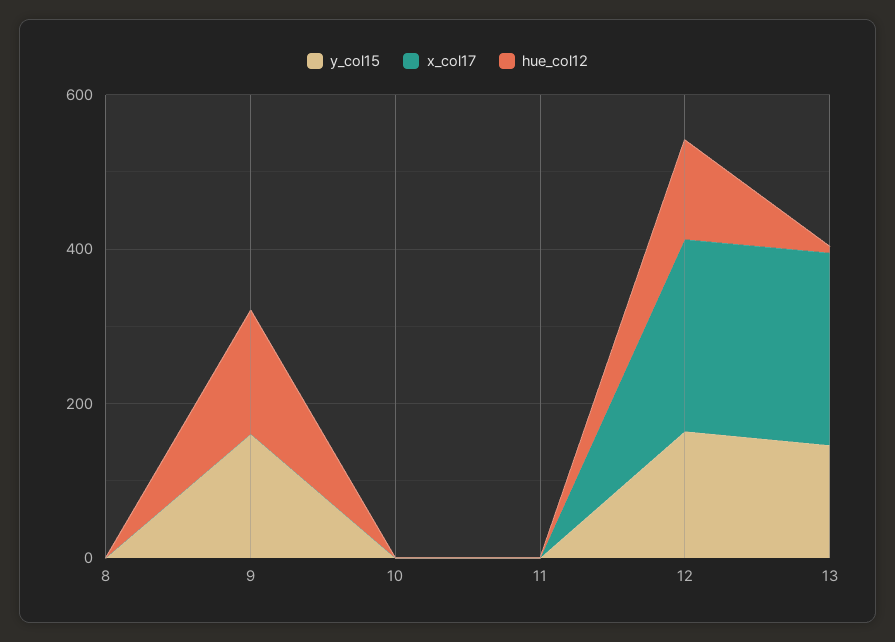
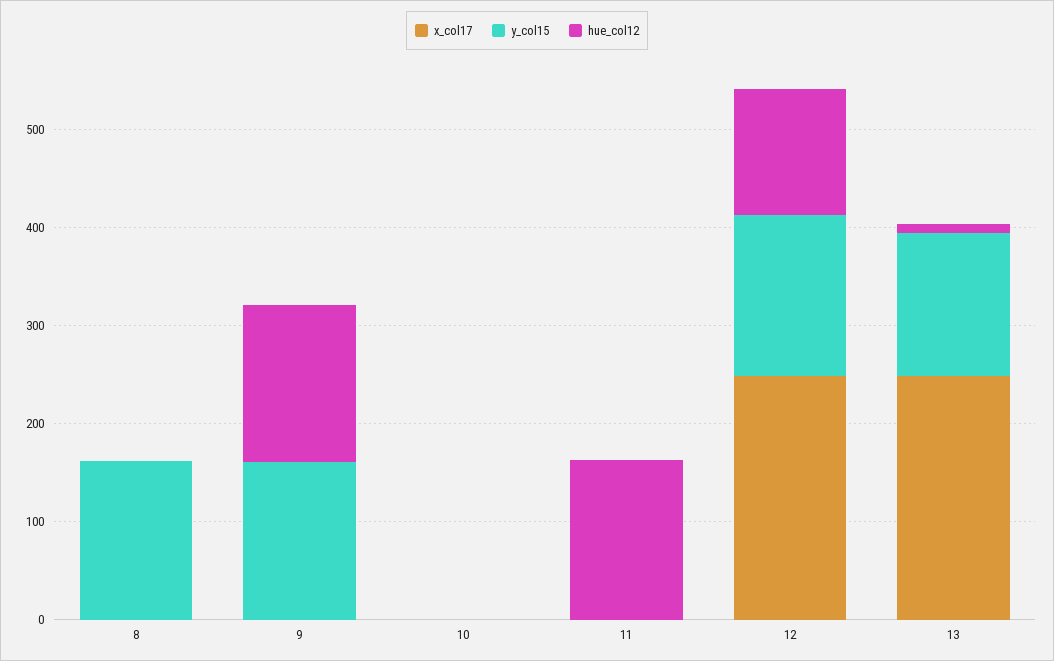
  {
    "y_col15": {
-     "8": 0,
+     "8": 160,
      "9": 160,
      "10": 0,
      "11": 0,
      "12": 160,
      "13": 140
    },
    "x_col17": {
      "8": 0,
      "9": 0,
      "10": 0,
      "11": 0,
      "12": 240,
      "13": 240
    },
    "hue_col12": {
      "8": 0,
      "9": 160,
      "10": 0,
-     "11": 0,
+     "11": 160,
      "12": 120,
      "13": 0
    }
  }

